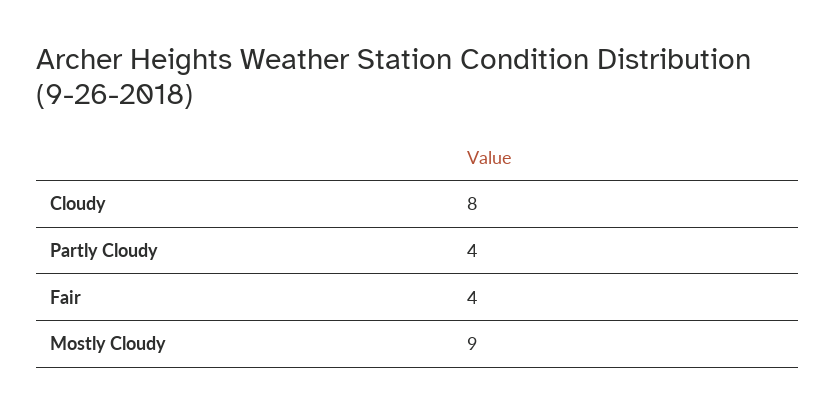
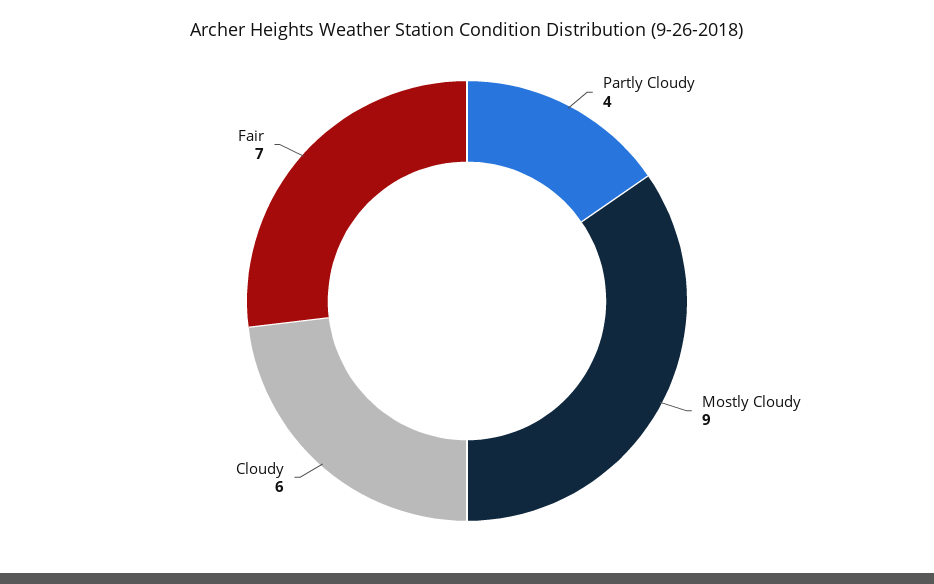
  {
-   "Cloudy": 8,
+   "Cloudy": 6,
    "Partly Cloudy": 4,
-   "Fair": 4,
+   "Fair": 7,
    "Mostly Cloudy": 9
  }

